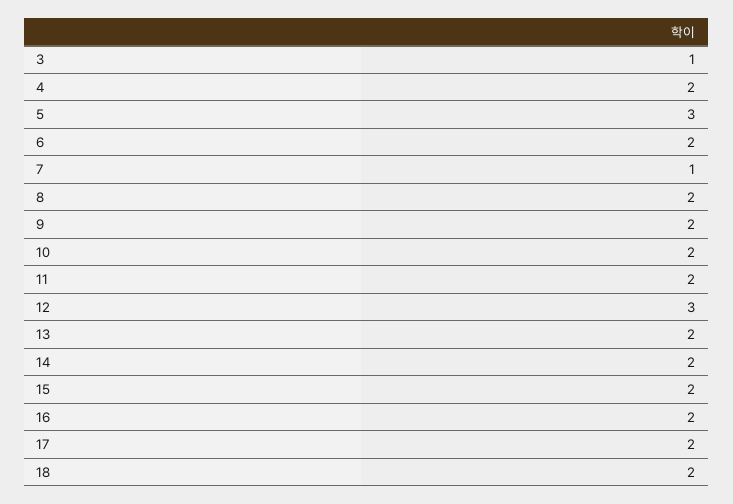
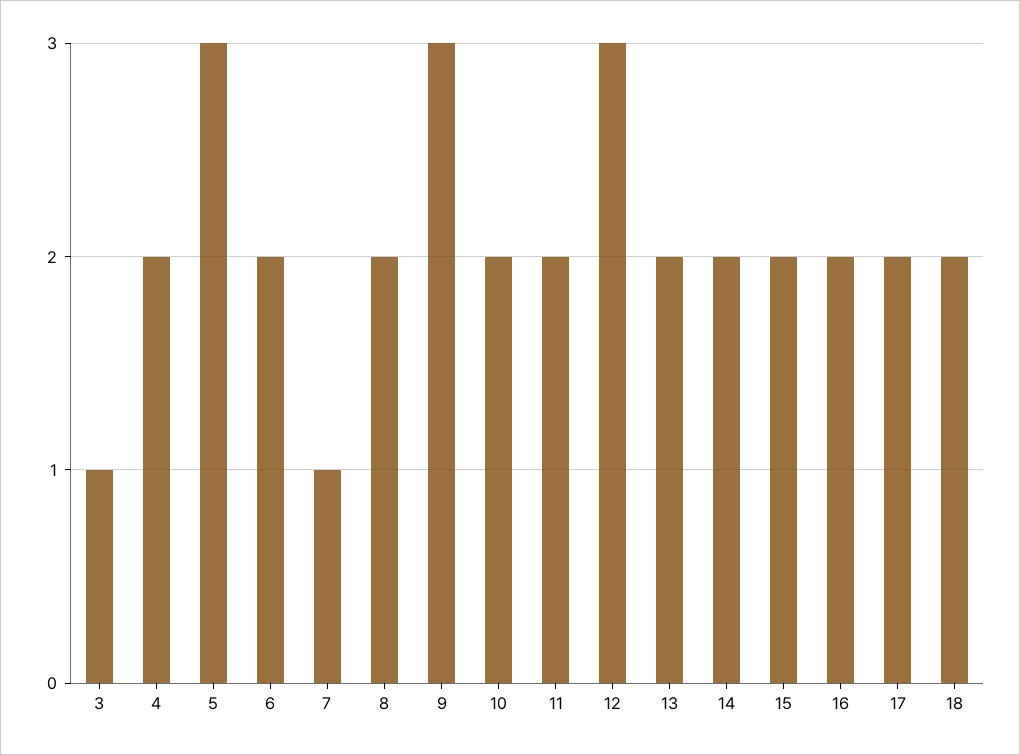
  {
    "3": 1,
    "4": 2,
    "5": 3,
    "6": 2,
    "7": 1,
    "8": 2,
-   "9": 2,
+   "9": 3,
    "10": 2,
    "11": 2,
    "12": 3,
    "13": 2,
    "14": 2,
    "15": 2,
    "16": 2,
    "17": 2,
    "18": 2
  }

